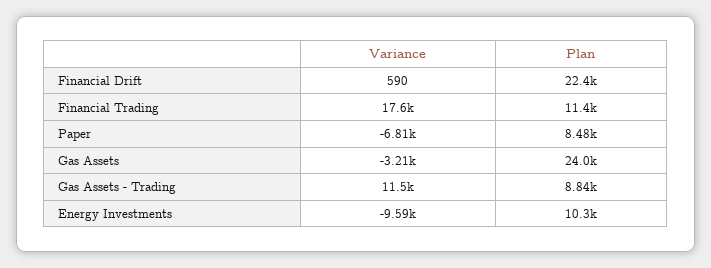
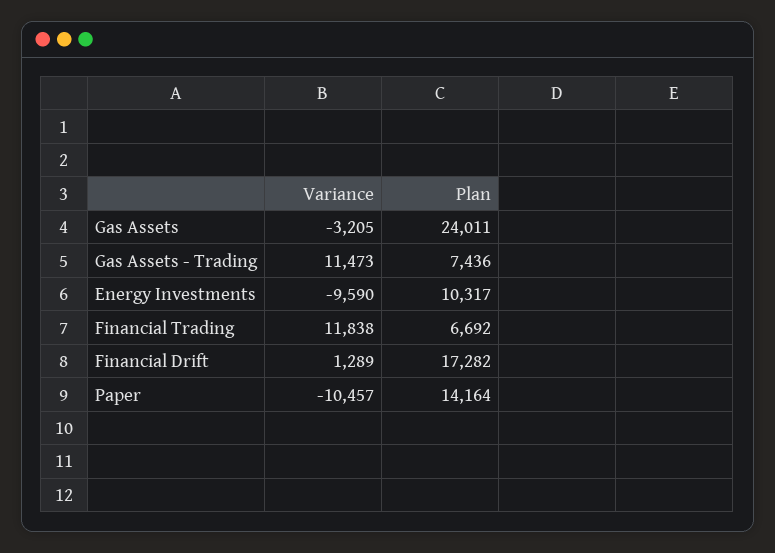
  {
    "Variance": {
-     "Financial Drift": 590,
+     "Financial Drift": 1289,
-     "Financial Trading": 17600,
+     "Financial Trading": 11838,
-     "Paper": -6810,
+     "Paper": -10457,
      "Gas Assets": -3205,
      "Gas Assets - Trading": 11473,
      "Energy Investments": -9590
    },
    "Plan": {
-     "Financial Drift": 22400,
+     "Financial Drift": 17282,
-     "Financial Trading": 11400,
+     "Financial Trading": 6692,
-     "Paper": 8480,
+     "Paper": 14164,
      "Gas Assets": 24011,
-     "Gas Assets - Trading": 8840,
+     "Gas Assets - Trading": 7436,
      "Energy Investments": 10317
    }
  }

